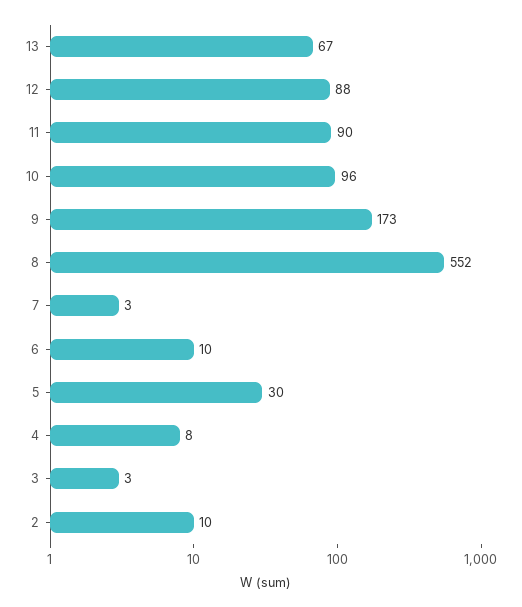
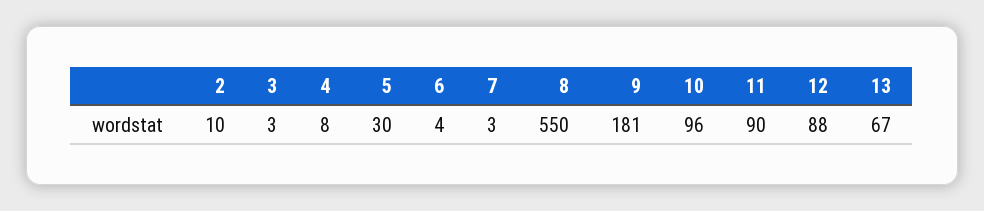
  {
    "13": 67,
    "12": 88,
    "11": 90,
    "10": 96,
-   "9": 173,
+   "9": 181,
-   "8": 552,
+   "8": 550,
    "7": 3,
-   "6": 10,
+   "6": 4,
    "5": 30,
    "4": 8,
    "3": 3,
    "2": 10
  }

